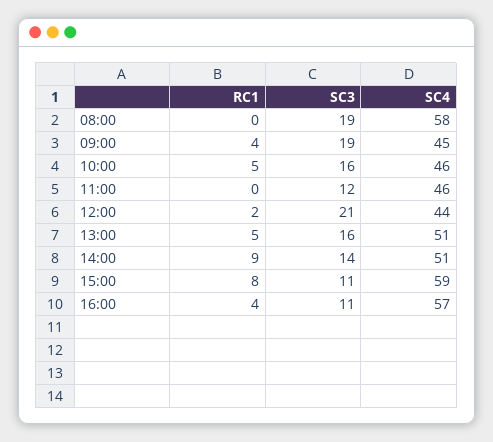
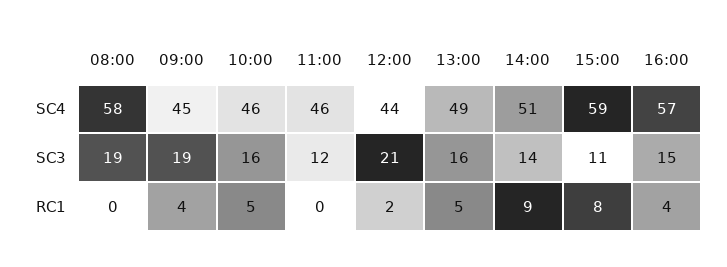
  {
    "RC1": {
      "08:00": 0,
      "09:00": 4,
      "10:00": 5,
      "11:00": 0,
      "12:00": 2,
      "13:00": 5,
      "14:00": 9,
      "15:00": 8,
      "16:00": 4
    },
    "SC3": {
      "08:00": 19,
      "09:00": 19,
      "10:00": 16,
      "11:00": 12,
      "12:00": 21,
      "13:00": 16,
      "14:00": 14,
      "15:00": 11,
-     "16:00": 11
+     "16:00": 15
    },
    "SC4": {
      "08:00": 58,
      "09:00": 45,
      "10:00": 46,
      "11:00": 46,
      "12:00": 44,
-     "13:00": 51,
+     "13:00": 49,
      "14:00": 51,
      "15:00": 59,
      "16:00": 57
    }
  }

